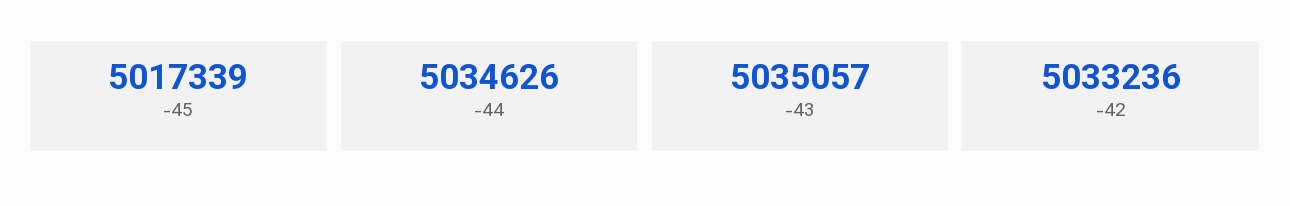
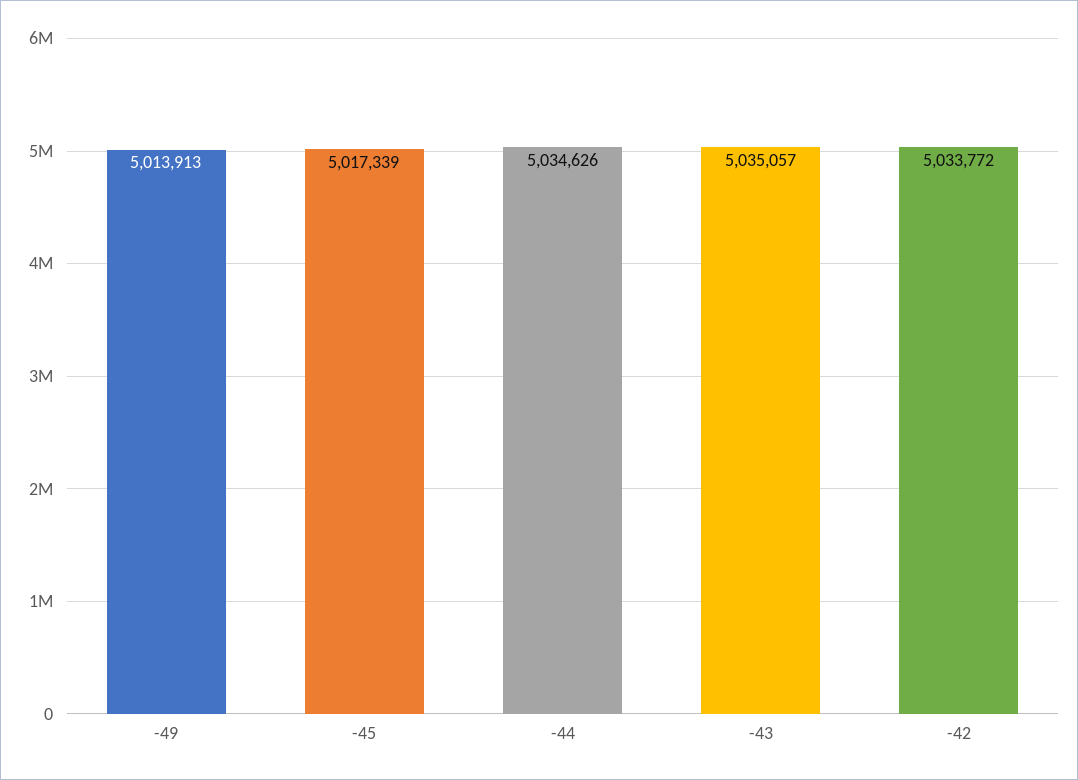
  {
    "-45": 5017339,
    "-44": 5034626,
    "-43": 5035057,
-   "-42": 5033236
+   "-42": 5033772,
+   "-49": 5013913
  }

